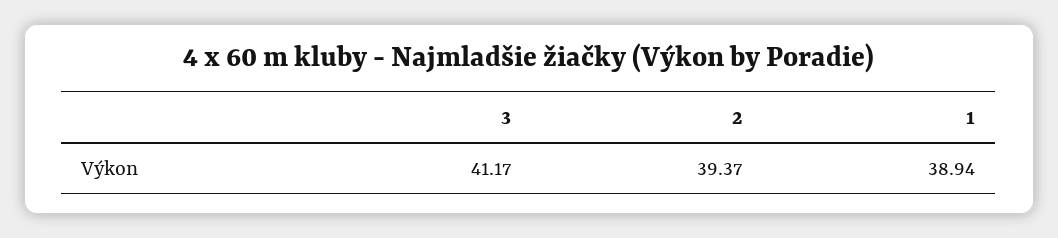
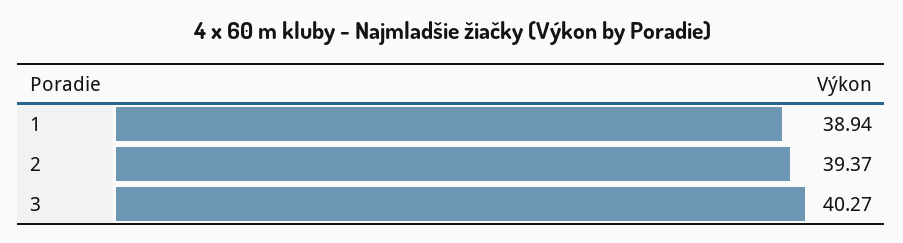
  {
-   "3": 41.17,
+   "3": 40.27,
    "2": 39.37,
    "1": 38.94
  }

